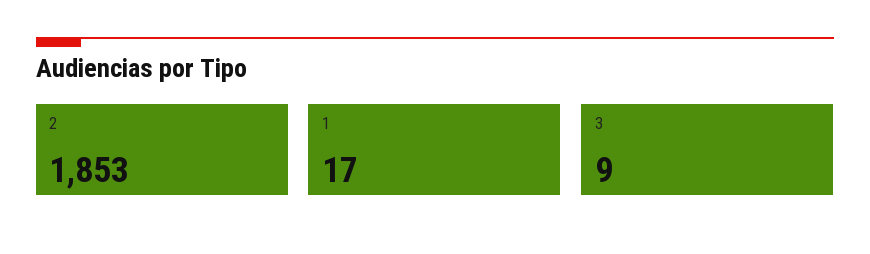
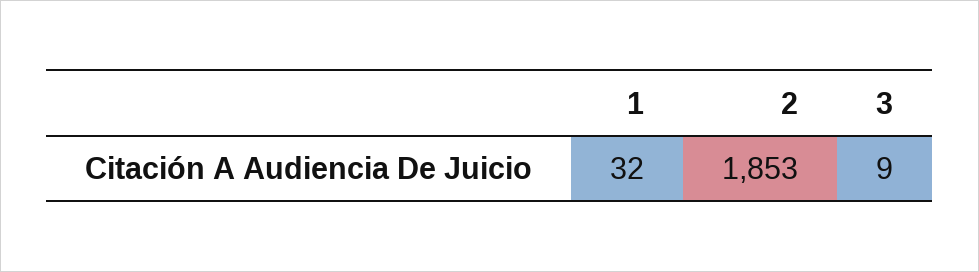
  {
    "2": 1853,
-   "1": 17,
+   "1": 32,
    "3": 9
  }

